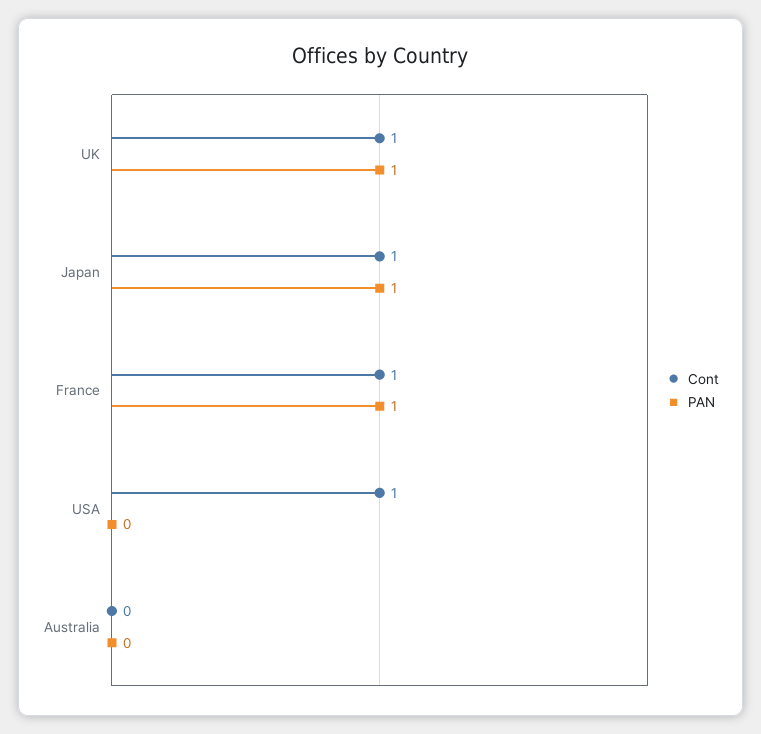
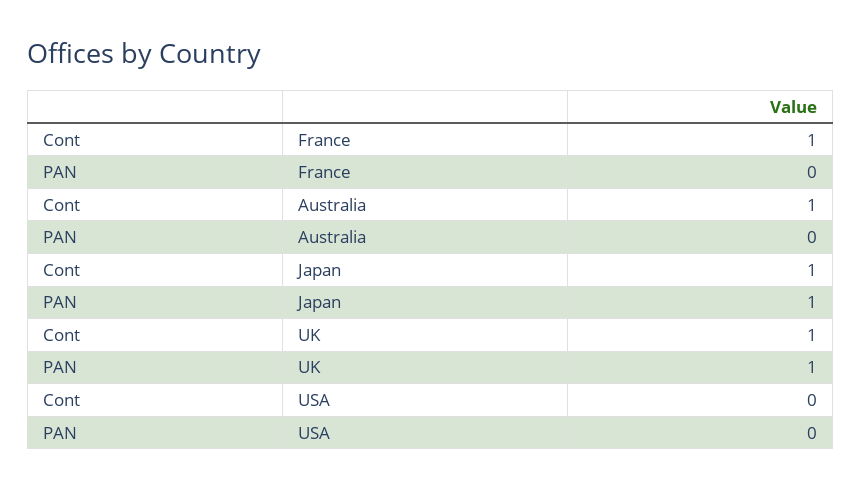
  {
    "Cont": {
      "UK": 1,
      "Japan": 1,
      "France": 1,
-     "USA": 1,
+     "USA": 0,
-     "Australia": 0
+     "Australia": 1
    },
    "PAN": {
      "UK": 1,
      "Japan": 1,
-     "France": 1,
+     "France": 0,
      "USA": 0,
      "Australia": 0
    }
  }

